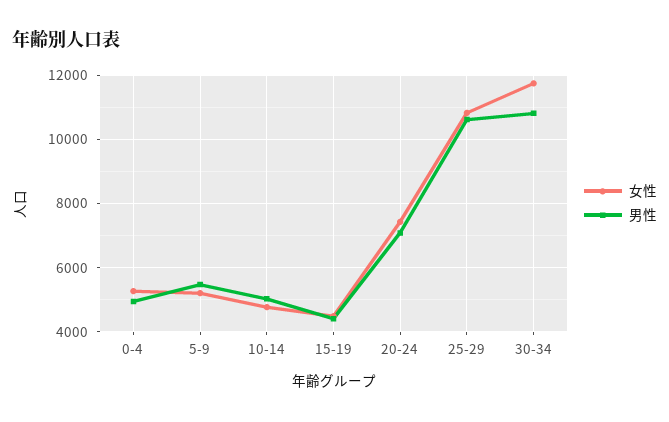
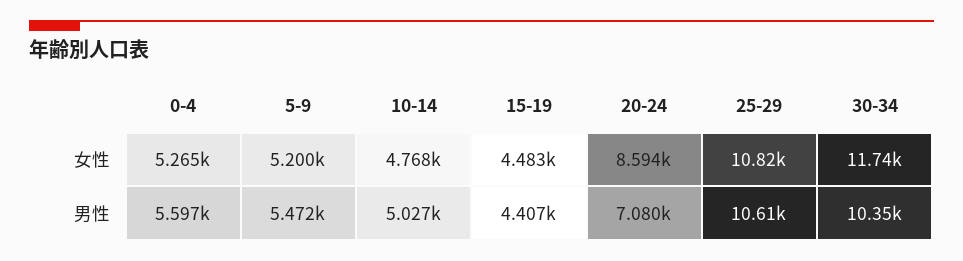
  {
    "女性": {
      "0-4": 5265,
      "5-9": 5200,
      "10-14": 4768,
      "15-19": 4483,
-     "20-24": 7400,
+     "20-24": 8594,
      "25-29": 10820,
      "30-34": 11740
    },
    "男性": {
-     "0-4": 5000,
+     "0-4": 5597,
      "5-9": 5472,
      "10-14": 5027,
      "15-19": 4407,
      "20-24": 7080,
      "25-29": 10610,
-     "30-34": 10800
+     "30-34": 10350
    }
  }

